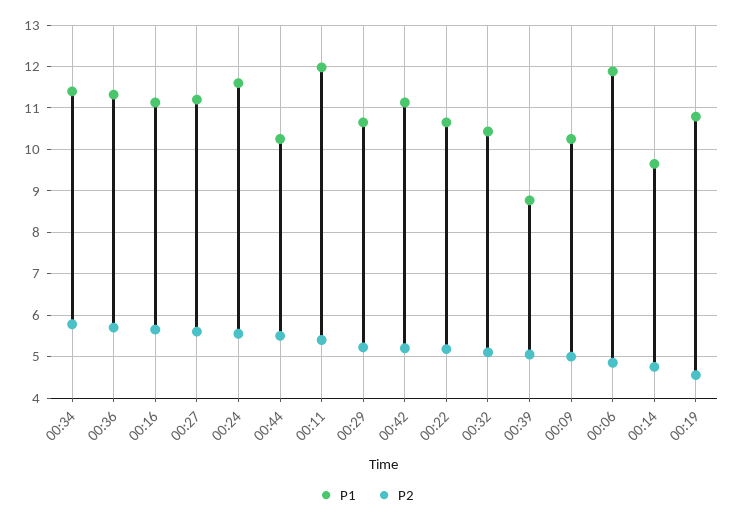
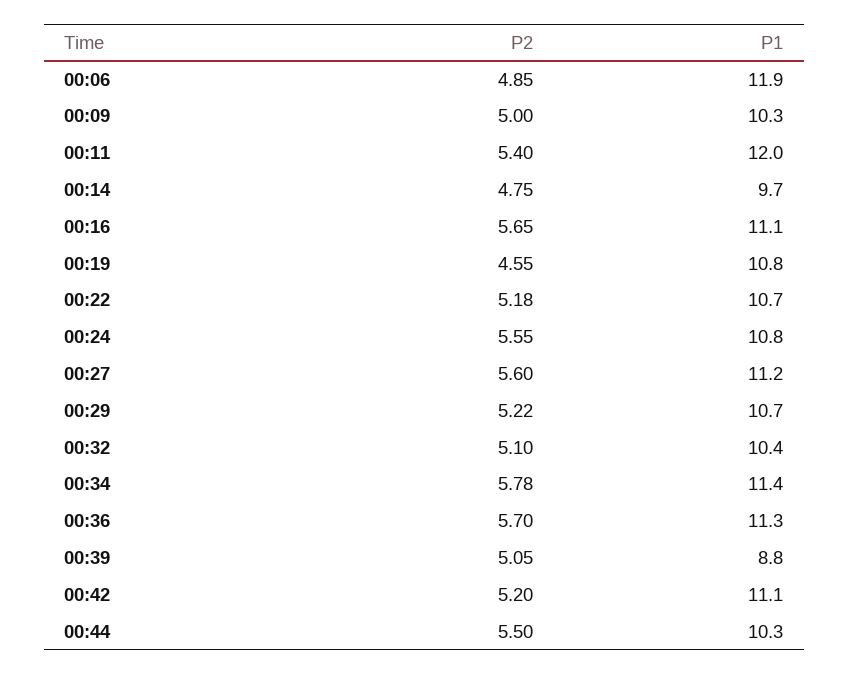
  {
    "P1": {
      "00:34": 11.4,
      "00:36": 11.3,
      "00:16": 11.1,
      "00:27": 11.2,
-     "00:24": 11.6,
+     "00:24": 10.8,
      "00:44": 10.3,
      "00:11": 12,
      "00:29": 10.7,
      "00:42": 11.1,
      "00:22": 10.7,
      "00:32": 10.4,
      "00:39": 8.8,
      "00:09": 10.3,
      "00:06": 11.9,
      "00:14": 9.7,
      "00:19": 10.8
    },
    "P2": {
      "00:34": 5.78,
      "00:36": 5.7,
      "00:16": 5.65,
      "00:27": 5.6,
      "00:24": 5.55,
      "00:44": 5.5,
      "00:11": 5.4,
      "00:29": 5.22,
      "00:42": 5.2,
      "00:22": 5.18,
      "00:32": 5.1,
      "00:39": 5.05,
      "00:09": 5,
      "00:06": 4.85,
      "00:14": 4.75,
      "00:19": 4.55
    }
  }

